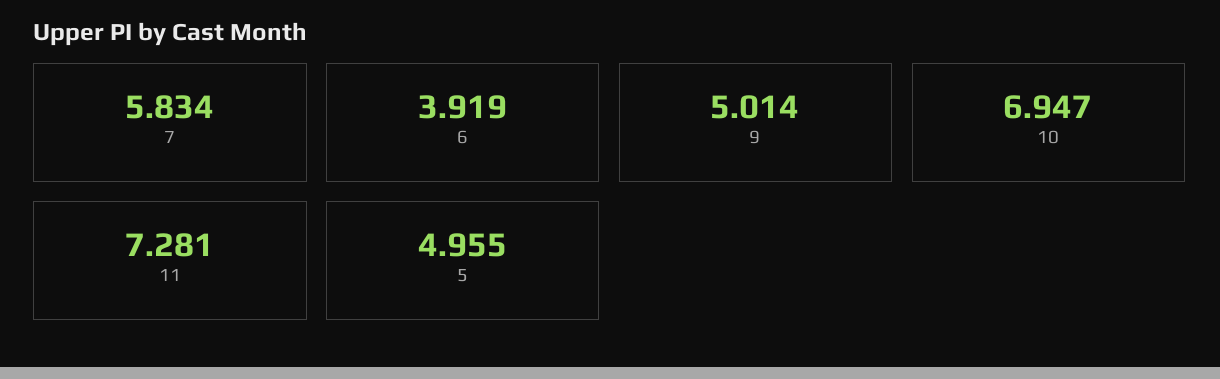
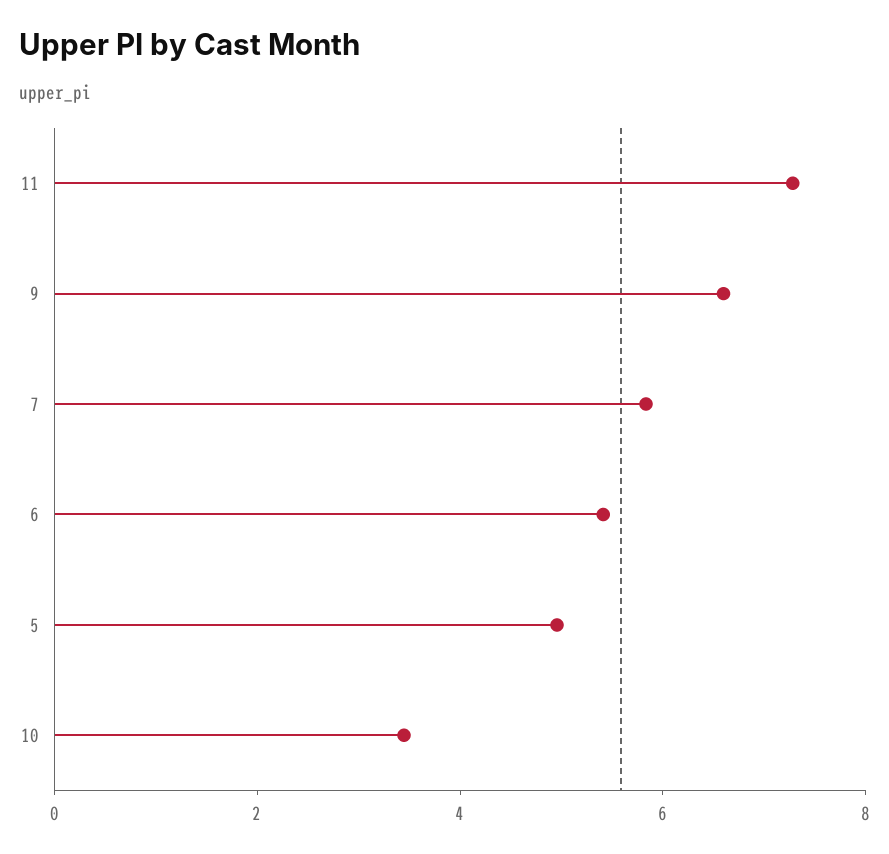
  {
    "7": 5.834,
-   "6": 3.919,
+   "6": 5.5,
-   "9": 5.014,
+   "9": 6.5,
-   "10": 6.947,
+   "10": 3.5,
    "11": 7.281,
    "5": 4.955
  }

